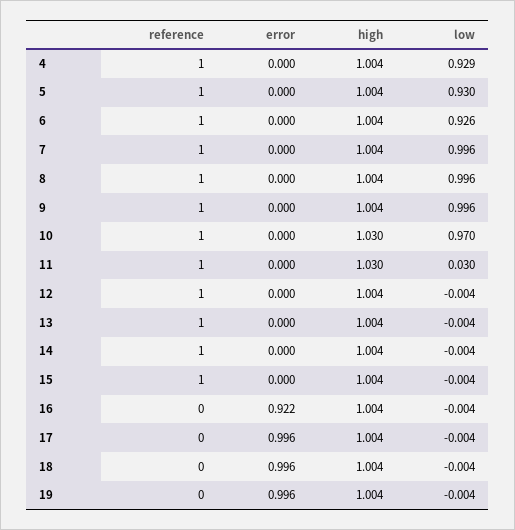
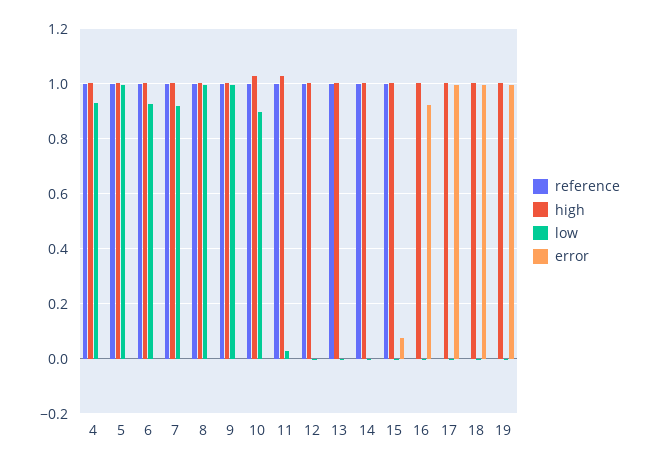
  {
    "reference": {
      "4": 1,
      "5": 1,
      "6": 1,
      "7": 1,
      "8": 1,
      "9": 1,
      "10": 1,
      "11": 1,
      "12": 1,
      "13": 1,
      "14": 1,
      "15": 1,
      "16": 0,
      "17": 0,
      "18": 0,
      "19": 0
    },
    "error": {
      "4": 0,
      "5": 0,
      "6": 0,
      "7": 0,
      "8": 0,
      "9": 0,
      "10": 0,
      "11": 0,
      "12": 0,
      "13": 0,
      "14": 0,
-     "15": 0,
+     "15": 0.075,
      "16": 0.922,
      "17": 0.996,
      "18": 0.996,
      "19": 0.996
    },
    "high": {
      "4": 1.004,
      "5": 1.004,
      "6": 1.004,
      "7": 1.004,
      "8": 1.004,
      "9": 1.004,
      "10": 1.03,
      "11": 1.03,
      "12": 1.004,
      "13": 1.004,
      "14": 1.004,
      "15": 1.004,
      "16": 1.004,
      "17": 1.004,
      "18": 1.004,
      "19": 1.004
    },
    "low": {
      "4": 0.929,
-     "5": 0.93,
+     "5": 1,
      "6": 0.926,
-     "7": 0.996,
+     "7": 0.925,
      "8": 0.996,
      "9": 0.996,
-     "10": 0.97,
+     "10": 0.9,
      "11": 0.03,
      "12": -0.004,
      "13": -0.004,
      "14": -0.004,
      "15": -0.004,
      "16": -0.004,
      "17": -0.004,
      "18": -0.004,
      "19": -0.004
    }
  }

